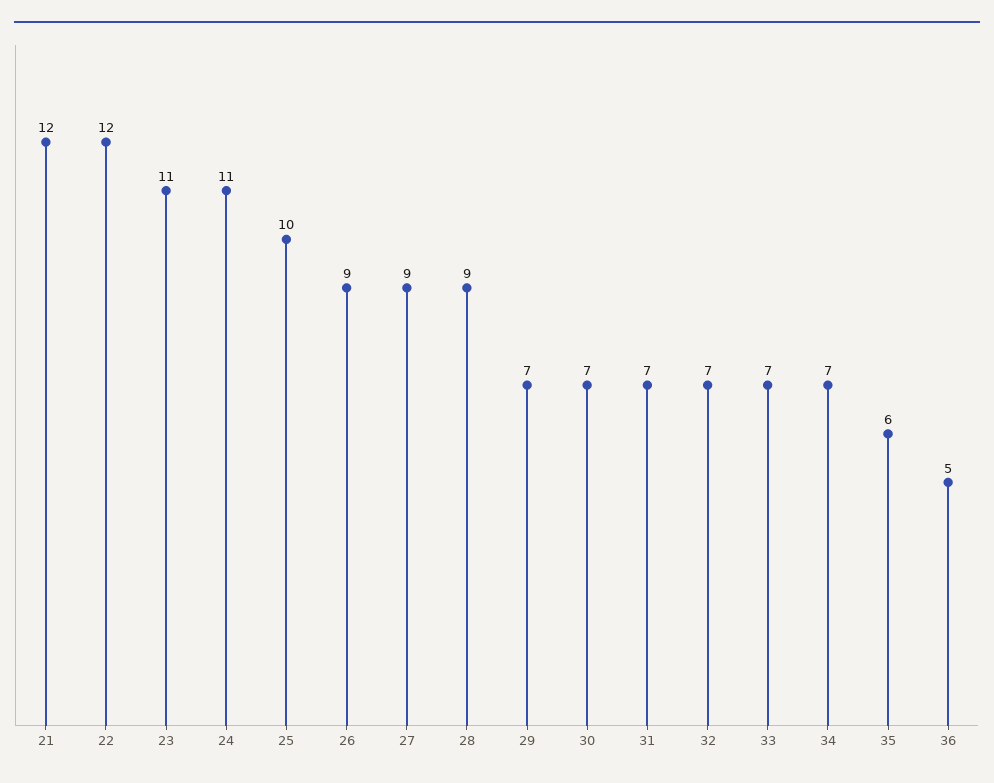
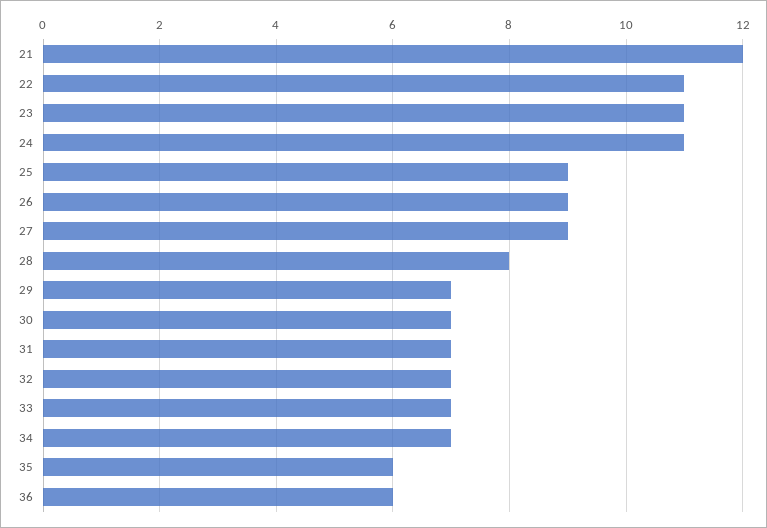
  {
    "21": 12,
-   "22": 12,
+   "22": 11,
    "23": 11,
    "24": 11,
-   "25": 10,
+   "25": 9,
    "26": 9,
    "27": 9,
-   "28": 9,
+   "28": 8,
    "29": 7,
    "30": 7,
    "31": 7,
    "32": 7,
    "33": 7,
    "34": 7,
    "35": 6,
-   "36": 5
+   "36": 6
  }

